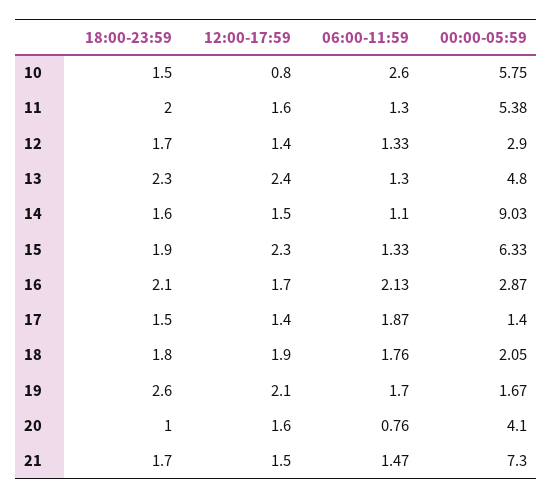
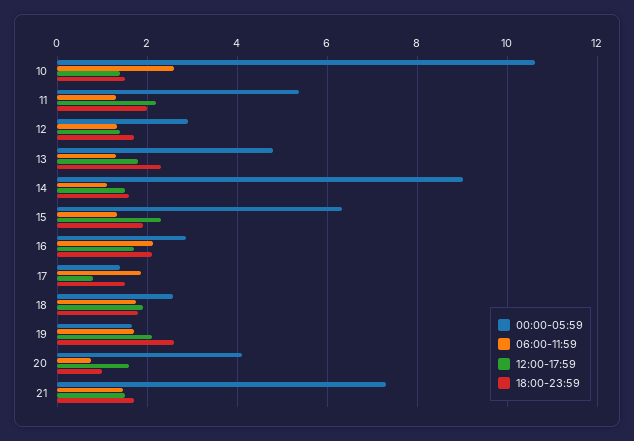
  {
    "18:00-23:59": {
      "10": 1.5,
      "11": 2,
      "12": 1.7,
      "13": 2.3,
      "14": 1.6,
      "15": 1.9,
      "16": 2.1,
      "17": 1.5,
      "18": 1.8,
      "19": 2.6,
      "20": 1,
      "21": 1.7
    },
    "12:00-17:59": {
-     "10": 0.8,
+     "10": 1.4,
-     "11": 1.6,
+     "11": 2.2,
      "12": 1.4,
-     "13": 2.4,
+     "13": 1.8,
      "14": 1.5,
      "15": 2.3,
      "16": 1.7,
-     "17": 1.4,
+     "17": 0.8,
      "18": 1.9,
      "19": 2.1,
      "20": 1.6,
      "21": 1.5
    },
    "06:00-11:59": {
      "10": 2.6,
      "11": 1.3,
      "12": 1.33,
      "13": 1.3,
      "14": 1.1,
      "15": 1.33,
      "16": 2.13,
      "17": 1.87,
      "18": 1.76,
      "19": 1.7,
      "20": 0.76,
      "21": 1.47
    },
    "00:00-05:59": {
-     "10": 5.75,
+     "10": 10.6,
      "11": 5.38,
      "12": 2.9,
      "13": 4.8,
      "14": 9.03,
      "15": 6.33,
      "16": 2.87,
      "17": 1.4,
-     "18": 2.05,
+     "18": 2.6,
      "19": 1.67,
      "20": 4.1,
      "21": 7.3
    }
  }

